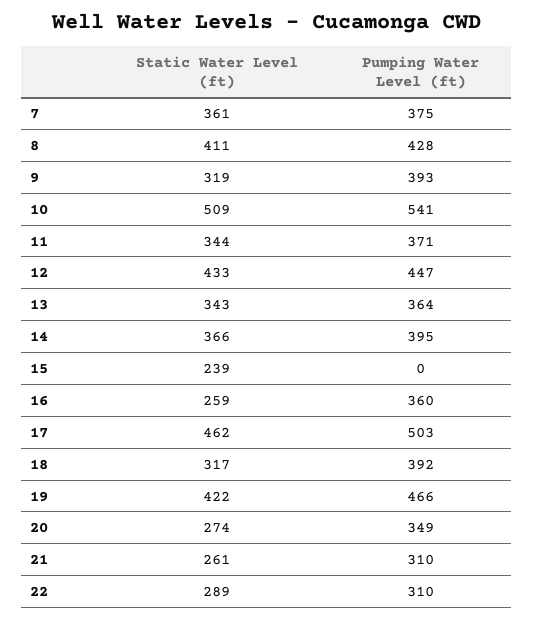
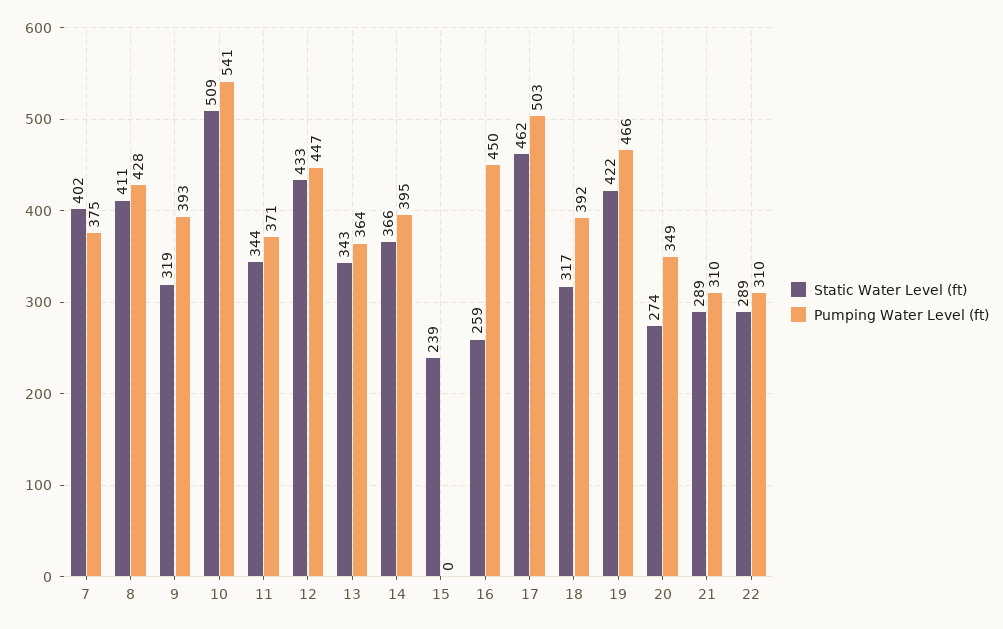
  {
    "Static Water Level (ft)": {
-     "7": 361,
+     "7": 402,
      "8": 411,
      "9": 319,
      "10": 509,
      "11": 344,
      "12": 433,
      "13": 343,
      "14": 366,
      "15": 239,
      "16": 259,
      "17": 462,
      "18": 317,
      "19": 422,
      "20": 274,
-     "21": 261,
+     "21": 289,
      "22": 289
    },
    "Pumping Water Level (ft)": {
      "7": 375,
      "8": 428,
      "9": 393,
      "10": 541,
      "11": 371,
      "12": 447,
      "13": 364,
      "14": 395,
      "15": 0,
-     "16": 360,
+     "16": 450,
      "17": 503,
      "18": 392,
      "19": 466,
      "20": 349,
      "21": 310,
      "22": 310
    }
  }

